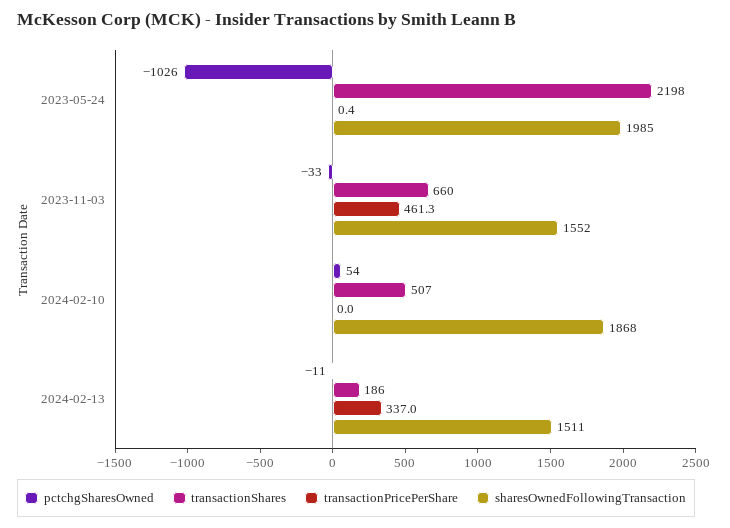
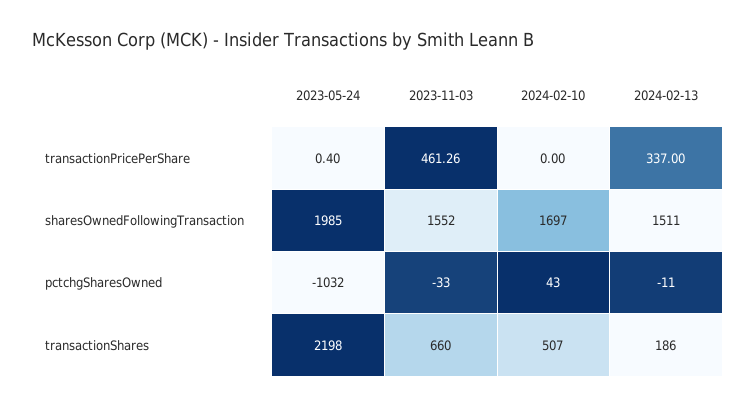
  {
    "pctchgSharesOwned": {
-     "2023-05-24": -1026,
+     "2023-05-24": -1032,
      "2023-11-03": -33,
-     "2024-02-10": 54,
+     "2024-02-10": 43,
      "2024-02-13": -11
    },
    "transactionShares": {
      "2023-05-24": 2198,
      "2023-11-03": 660,
      "2024-02-10": 507,
      "2024-02-13": 186
    },
    "transactionPricePerShare": {
      "2023-05-24": 0.4,
      "2023-11-03": 461.26,
      "2024-02-10": 0,
      "2024-02-13": 337
    },
    "sharesOwnedFollowingTransaction": {
      "2023-05-24": 1985,
      "2023-11-03": 1552,
-     "2024-02-10": 1868,
+     "2024-02-10": 1697,
      "2024-02-13": 1511
    }
  }

